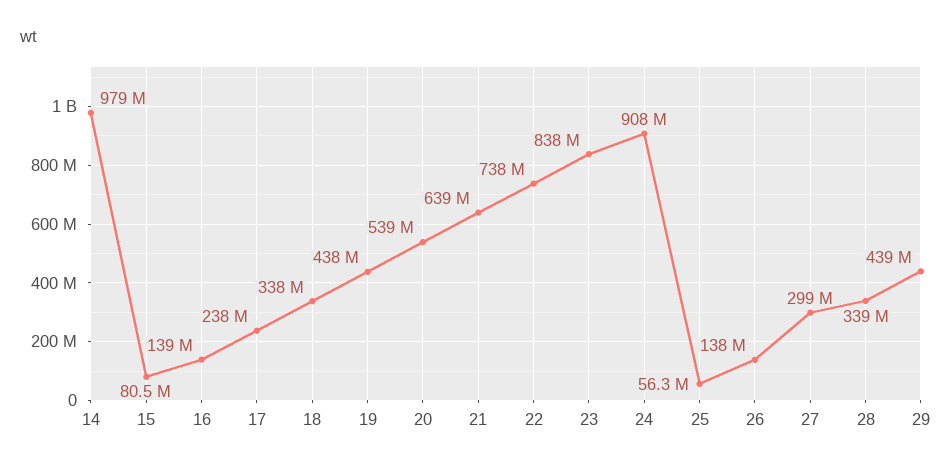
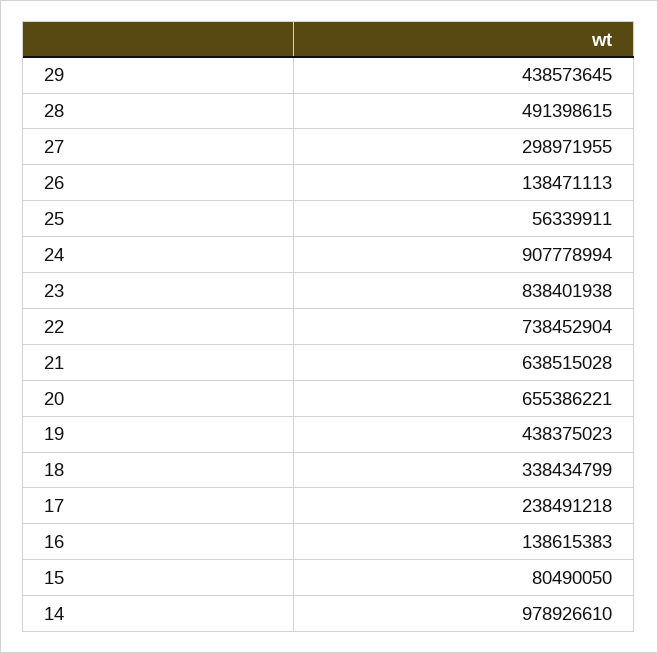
  {
    "14": 978926610,
    "15": 80490050,
    "16": 138615383,
    "17": 238491218,
    "18": 338434799,
    "19": 438375023,
-   "20": 539000000,
+   "20": 655386221,
    "21": 638515028,
    "22": 738452904,
    "23": 838401938,
    "24": 907778994,
    "25": 56339911,
    "26": 138471113,
    "27": 298971955,
-   "28": 339000000,
+   "28": 491398615,
    "29": 438573645
  }

